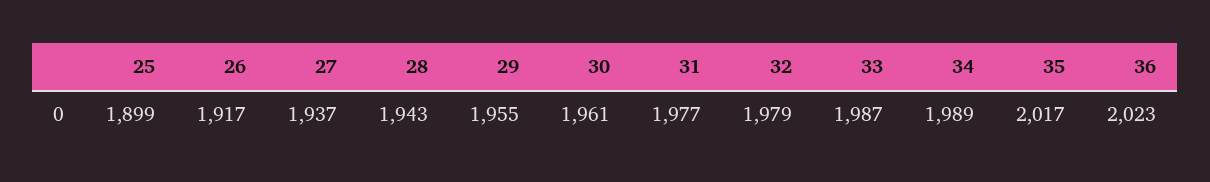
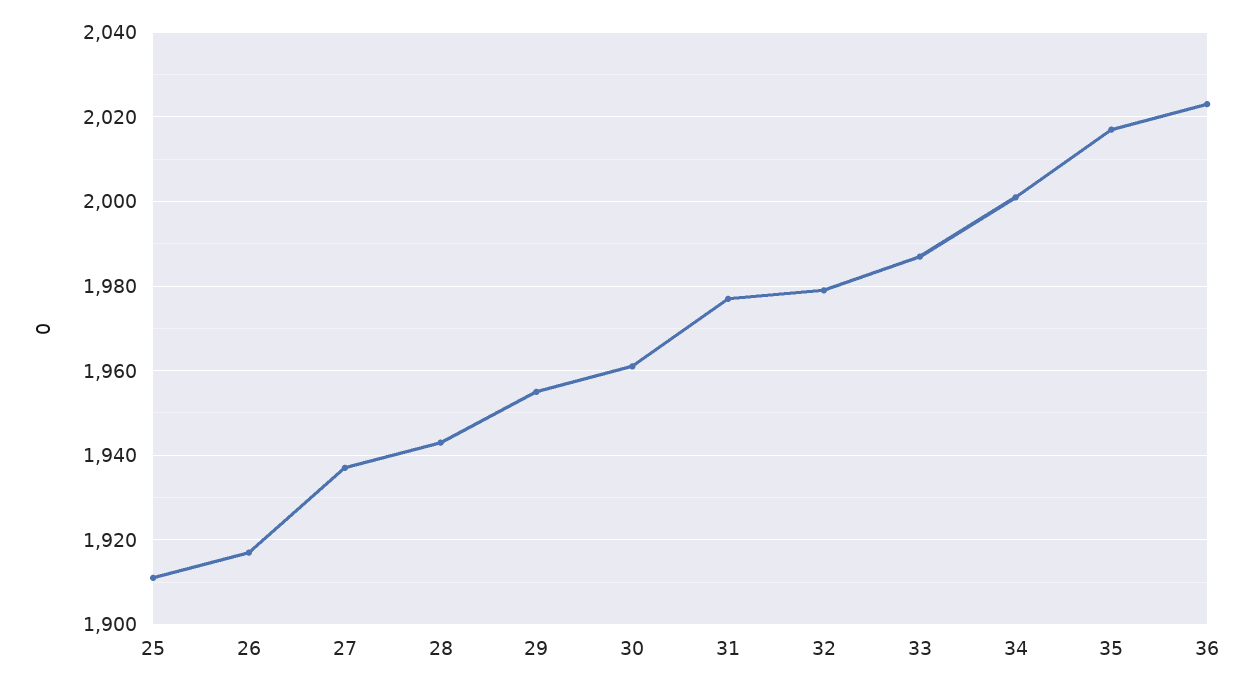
  {
-   "25": 1899,
+   "25": 1910,
    "26": 1917,
    "27": 1937,
    "28": 1943,
    "29": 1955,
    "30": 1961,
    "31": 1977,
    "32": 1979,
    "33": 1987,
-   "34": 1989,
+   "34": 2000,
    "35": 2017,
    "36": 2023
  }

